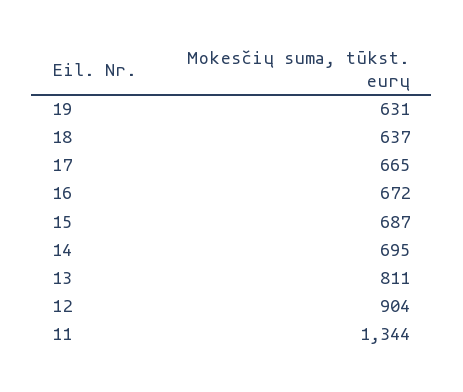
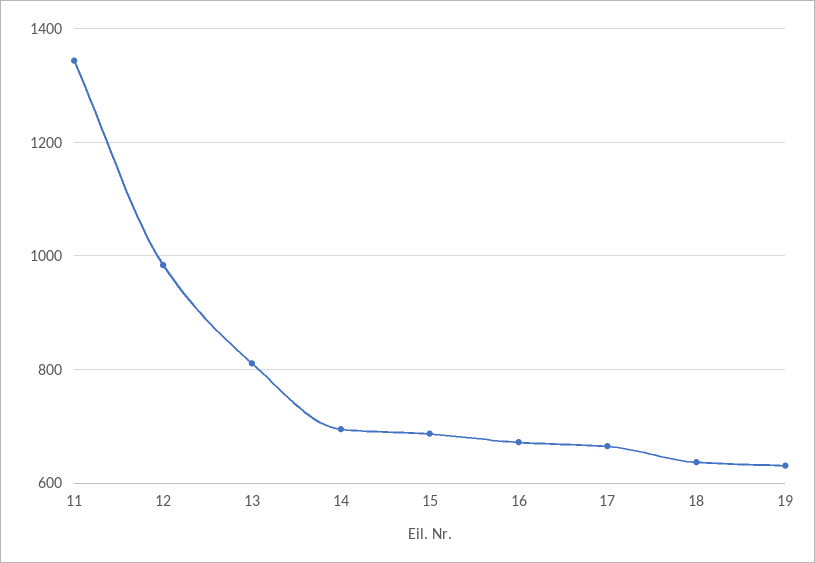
  {
    "19": 631,
    "18": 637,
    "17": 665,
    "16": 672,
    "15": 687,
    "14": 695,
    "13": 811,
-   "12": 904,
+   "12": 980,
    "11": 1344
  }

